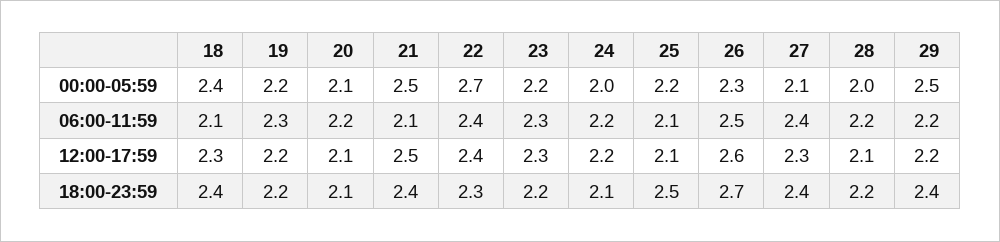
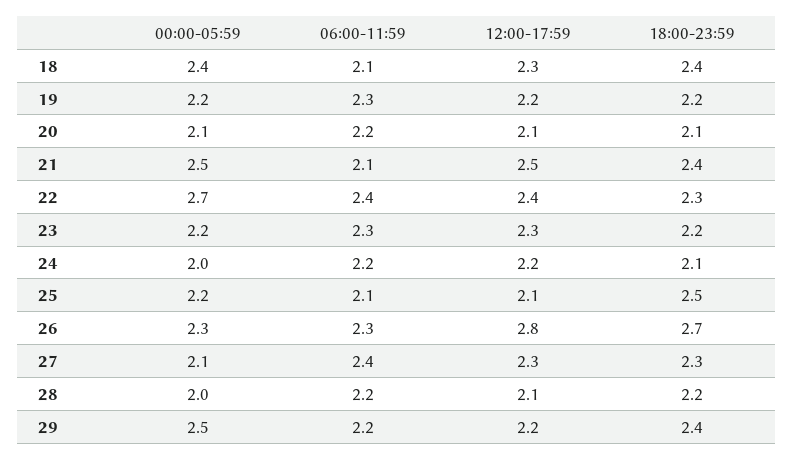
  {
    "18": {
      "00:00-05:59": 2.4,
      "06:00-11:59": 2.1,
      "12:00-17:59": 2.3,
      "18:00-23:59": 2.4
    },
    "19": {
      "00:00-05:59": 2.2,
      "06:00-11:59": 2.3,
      "12:00-17:59": 2.2,
      "18:00-23:59": 2.2
    },
    "20": {
      "00:00-05:59": 2.1,
      "06:00-11:59": 2.2,
      "12:00-17:59": 2.1,
      "18:00-23:59": 2.1
    },
    "21": {
      "00:00-05:59": 2.5,
      "06:00-11:59": 2.1,
      "12:00-17:59": 2.5,
      "18:00-23:59": 2.4
    },
    "22": {
      "00:00-05:59": 2.7,
      "06:00-11:59": 2.4,
      "12:00-17:59": 2.4,
      "18:00-23:59": 2.3
    },
    "23": {
      "00:00-05:59": 2.2,
      "06:00-11:59": 2.3,
      "12:00-17:59": 2.3,
      "18:00-23:59": 2.2
    },
    "24": {
      "00:00-05:59": 2,
      "06:00-11:59": 2.2,
      "12:00-17:59": 2.2,
      "18:00-23:59": 2.1
    },
    "25": {
      "00:00-05:59": 2.2,
      "06:00-11:59": 2.1,
      "12:00-17:59": 2.1,
      "18:00-23:59": 2.5
    },
    "26": {
      "00:00-05:59": 2.3,
-     "06:00-11:59": 2.5,
+     "06:00-11:59": 2.3,
-     "12:00-17:59": 2.6,
+     "12:00-17:59": 2.8,
      "18:00-23:59": 2.7
    },
    "27": {
      "00:00-05:59": 2.1,
      "06:00-11:59": 2.4,
      "12:00-17:59": 2.3,
-     "18:00-23:59": 2.4
+     "18:00-23:59": 2.3
    },
    "28": {
      "00:00-05:59": 2,
      "06:00-11:59": 2.2,
      "12:00-17:59": 2.1,
      "18:00-23:59": 2.2
    },
    "29": {
      "00:00-05:59": 2.5,
      "06:00-11:59": 2.2,
      "12:00-17:59": 2.2,
      "18:00-23:59": 2.4
    }
  }

